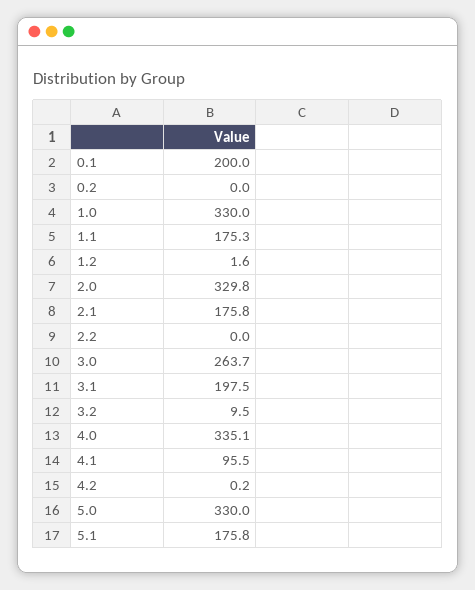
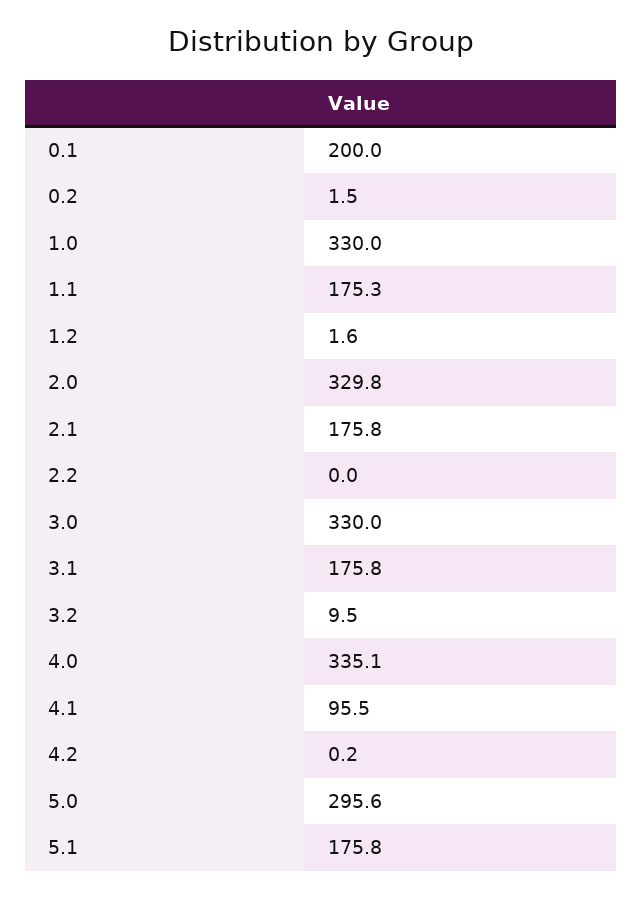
  {
    "0.1": 200,
-   "0.2": 0,
+   "0.2": 1.5,
    "1.0": 330,
    "1.1": 175.3,
    "1.2": 1.6,
    "2.0": 329.8,
    "2.1": 175.8,
    "2.2": 0,
-   "3.0": 263.7,
+   "3.0": 330,
-   "3.1": 197.5,
+   "3.1": 175.8,
    "3.2": 9.5,
    "4.0": 335.1,
    "4.1": 95.5,
    "4.2": 0.2,
-   "5.0": 330,
+   "5.0": 295.6,
    "5.1": 175.8
  }

